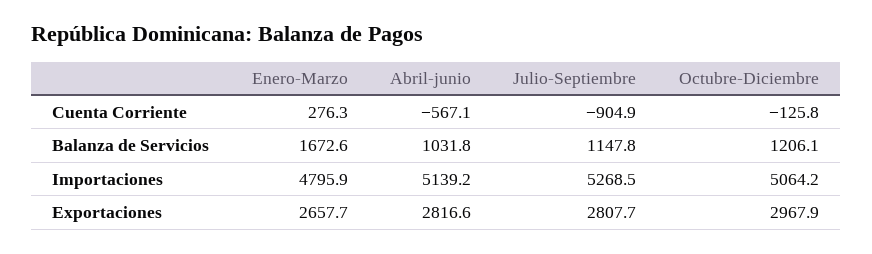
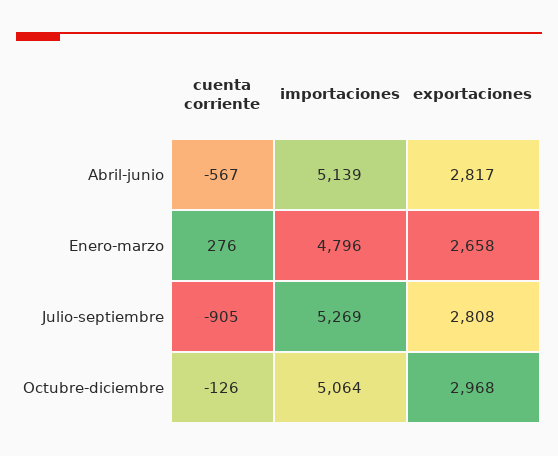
  {
    "Enero-Marzo": {
      "Cuenta Corriente": 276.3,
-     "Balanza de Servicios": 1672.6,
      "Importaciones": 4795.9,
      "Exportaciones": 2657.7
    },
    "Abril-junio": {
      "Cuenta Corriente": -567.1,
-     "Balanza de Servicios": 1031.8,
      "Importaciones": 5139.2,
      "Exportaciones": 2816.6
    },
    "Julio-Septiembre": {
      "Cuenta Corriente": -904.9,
-     "Balanza de Servicios": 1147.8,
      "Importaciones": 5268.5,
      "Exportaciones": 2807.7
    },
    "Octubre-Diciembre": {
      "Cuenta Corriente": -125.8,
-     "Balanza de Servicios": 1206.1,
      "Importaciones": 5064.2,
      "Exportaciones": 2967.9
    }
  }

